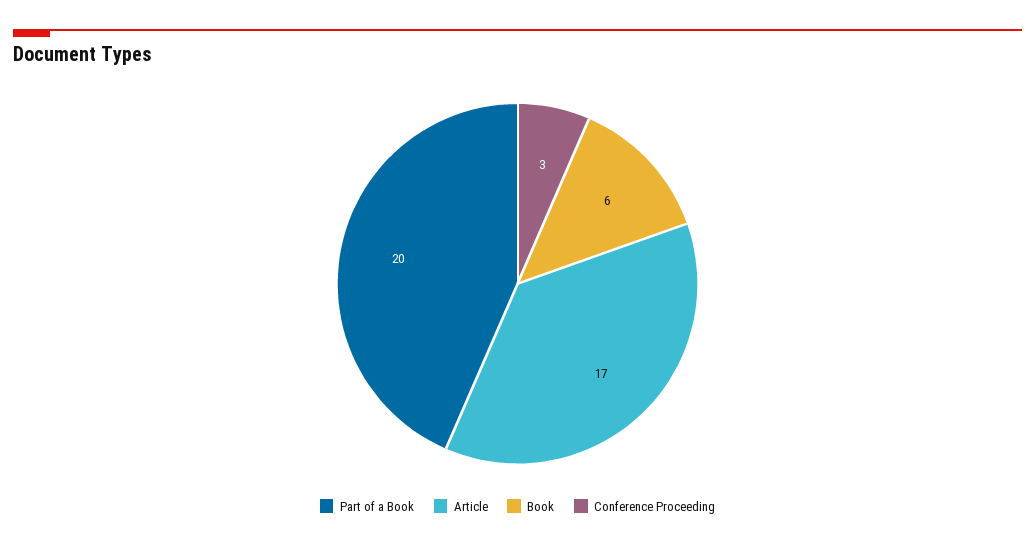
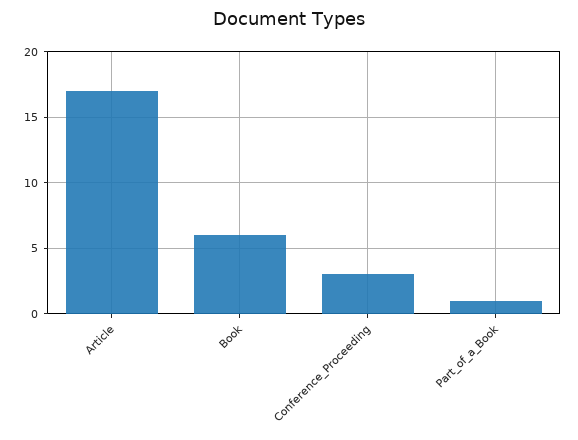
  {
-   "Part of a Book": 20,
+   "Part of a Book": 1,
    "Article": 17,
    "Book": 6,
    "Conference Proceeding": 3
  }

